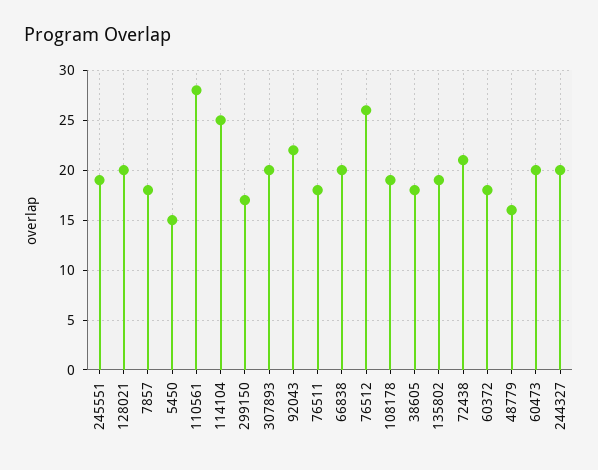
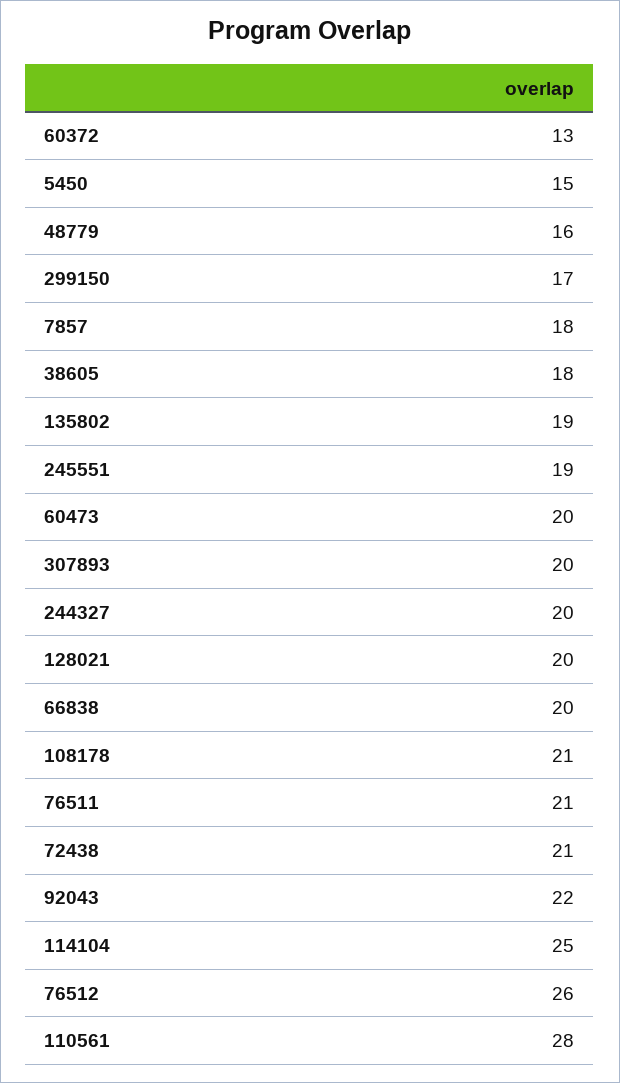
  {
    "245551": 19,
    "128021": 20,
    "7857": 18,
    "5450": 15,
    "110561": 28,
    "114104": 25,
    "299150": 17,
    "307893": 20,
    "92043": 22,
-   "76511": 18,
+   "76511": 21,
    "66838": 20,
    "76512": 26,
-   "108178": 19,
+   "108178": 21,
    "38605": 18,
    "135802": 19,
    "72438": 21,
-   "60372": 18,
+   "60372": 13,
    "48779": 16,
    "60473": 20,
    "244327": 20
  }

